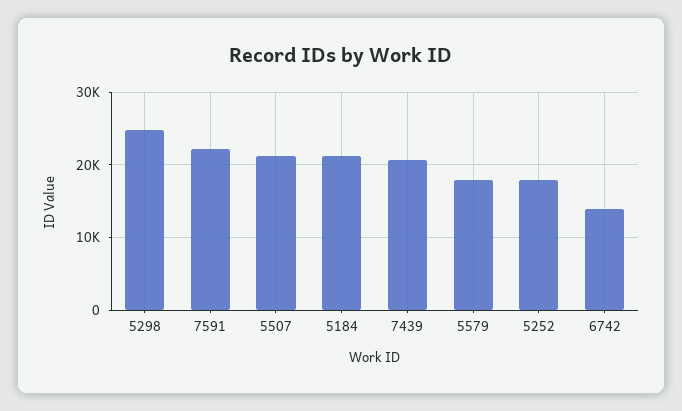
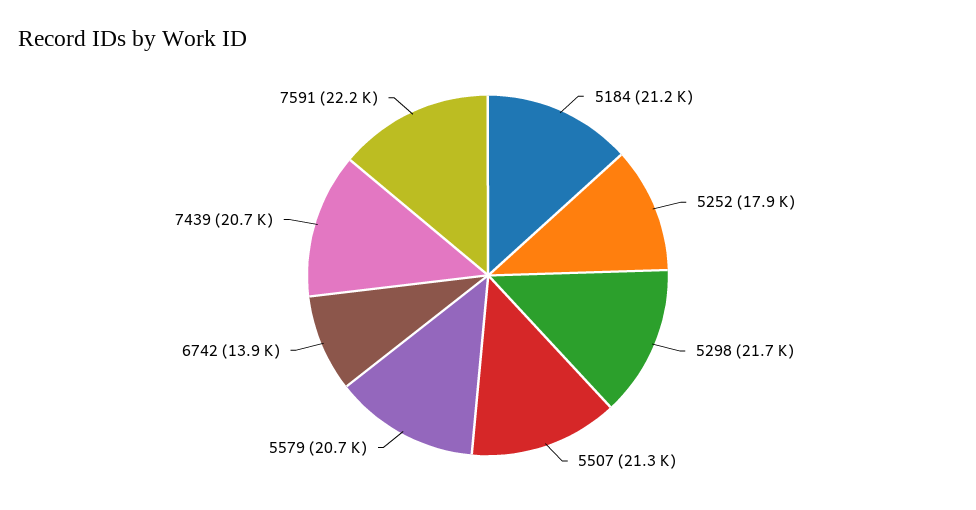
  {
-   "5298": 25000,
+   "5298": 21700,
    "7591": 22200,
    "5507": 21300,
    "5184": 21200,
    "7439": 20700,
-   "5579": 18000,
+   "5579": 20700,
    "5252": 17900,
    "6742": 13900
  }

